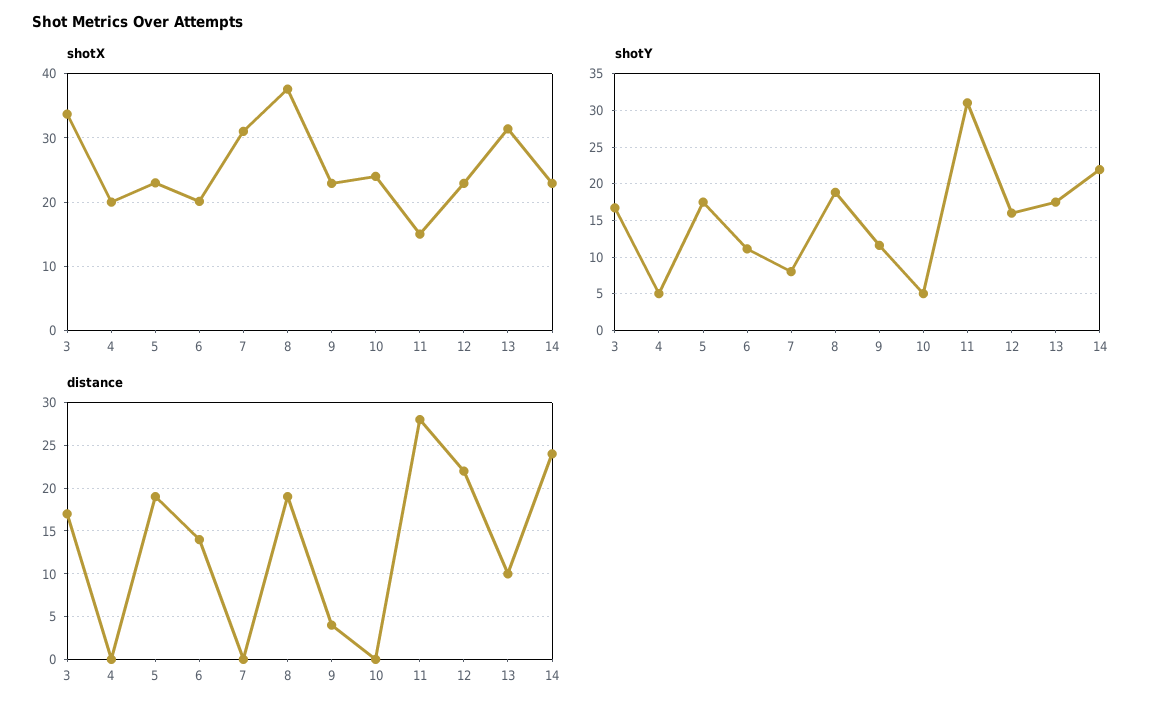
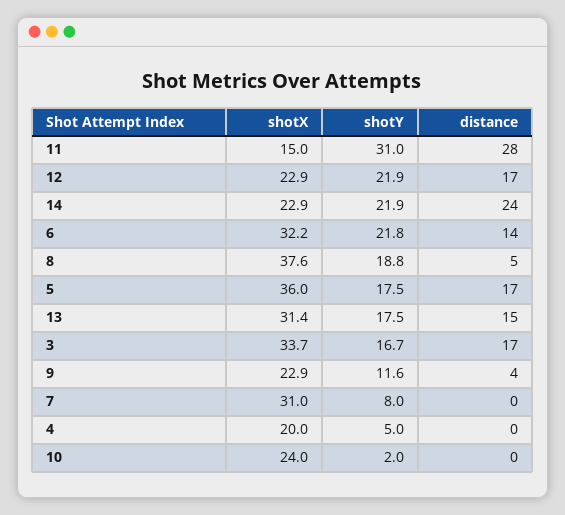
  {
    "shotX": {
      "3": 33.7,
      "4": 20,
-     "5": 23,
+     "5": 36,
-     "6": 20,
+     "6": 32.2,
      "7": 31,
      "8": 37.6,
      "9": 22.9,
      "10": 24,
      "11": 15,
      "12": 22.9,
      "13": 31.4,
      "14": 22.9
    },
    "shotY": {
      "3": 16.7,
      "4": 5,
      "5": 17.5,
-     "6": 11,
+     "6": 21.8,
      "7": 8,
      "8": 18.8,
      "9": 11.6,
-     "10": 5,
+     "10": 2,
      "11": 31,
-     "12": 16,
+     "12": 21.9,
      "13": 17.5,
      "14": 21.9
    },
    "distance": {
      "3": 17,
      "4": 0,
-     "5": 19,
+     "5": 17,
      "6": 14,
      "7": 0,
-     "8": 19,
+     "8": 5,
      "9": 4,
      "10": 0,
      "11": 28,
-     "12": 22,
+     "12": 17,
-     "13": 10,
+     "13": 15,
      "14": 24
    }
  }

